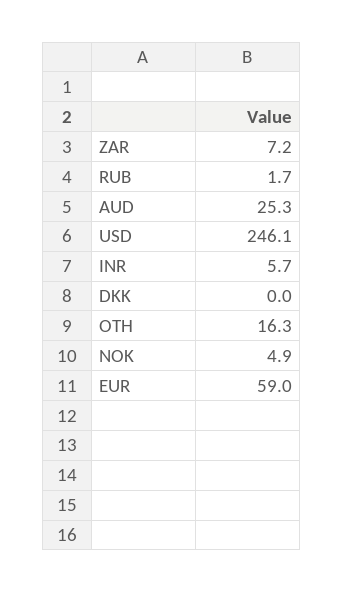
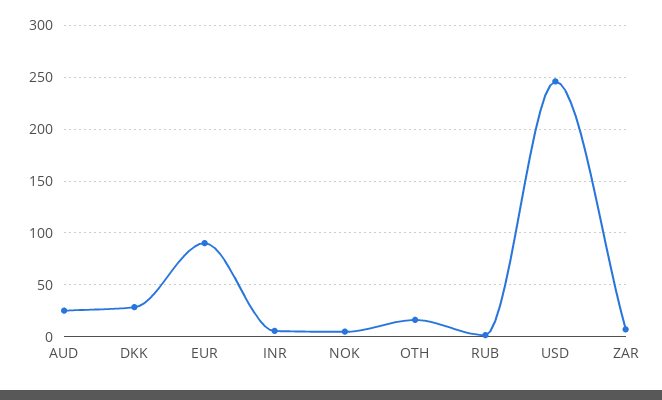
  {
    "ZAR": 7.2,
    "RUB": 1.7,
    "AUD": 25.3,
    "USD": 246.1,
    "INR": 5.7,
-   "DKK": 0,
+   "DKK": 30,
    "OTH": 16.3,
    "NOK": 4.9,
-   "EUR": 59
+   "EUR": 90
  }

